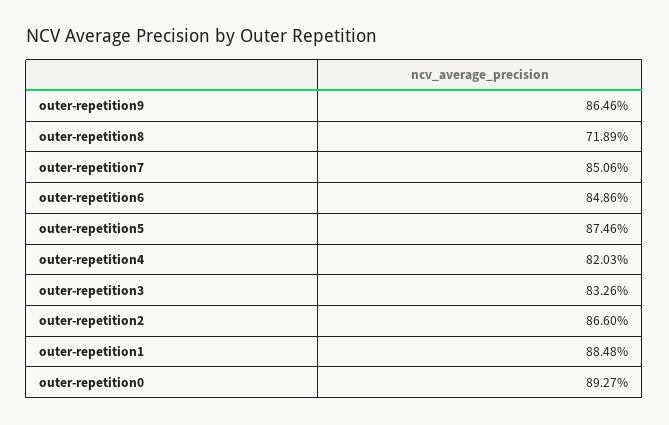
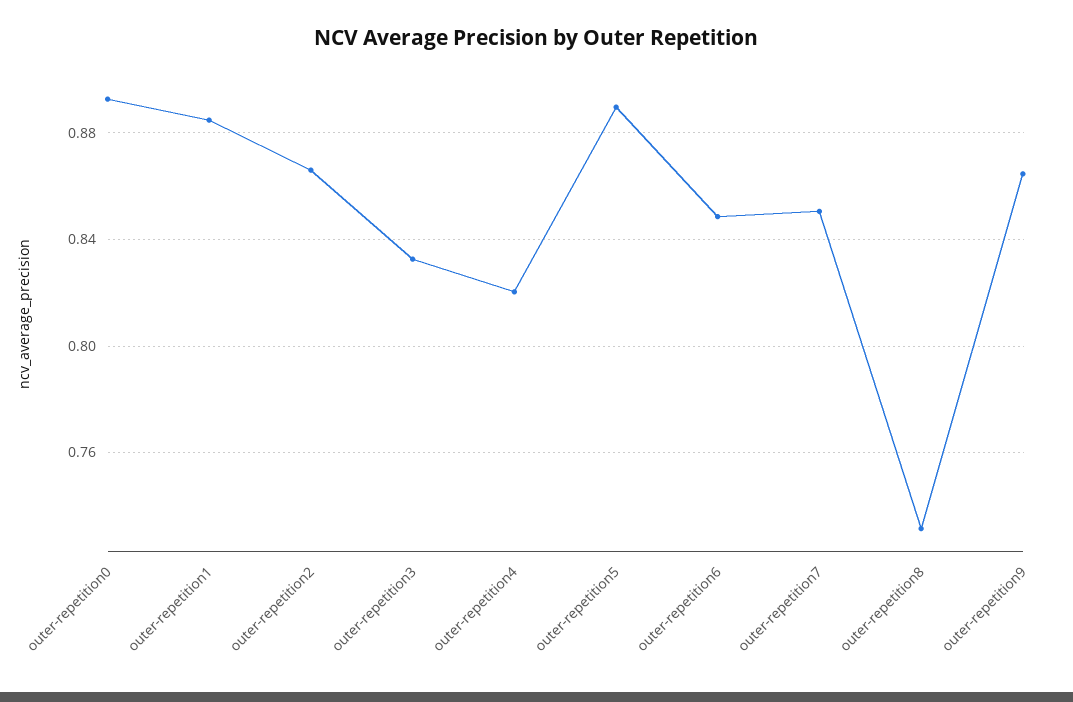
  {
    "outer-repetition9": 0.8646,
-   "outer-repetition8": 0.7189,
+   "outer-repetition8": 0.73,
    "outer-repetition7": 0.8506,
    "outer-repetition6": 0.8486,
-   "outer-repetition5": 0.8746,
+   "outer-repetition5": 0.89,
    "outer-repetition4": 0.8203,
    "outer-repetition3": 0.8326,
    "outer-repetition2": 0.866,
    "outer-repetition1": 0.8848,
    "outer-repetition0": 0.8927
  }

